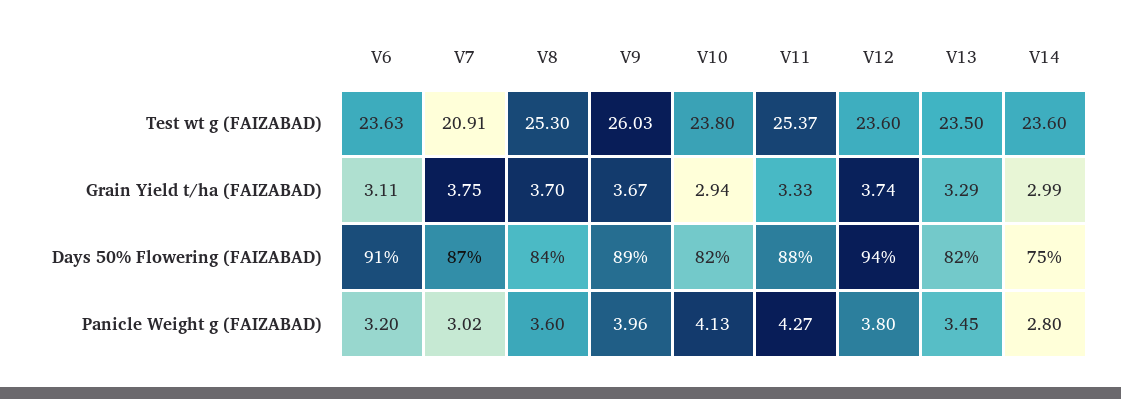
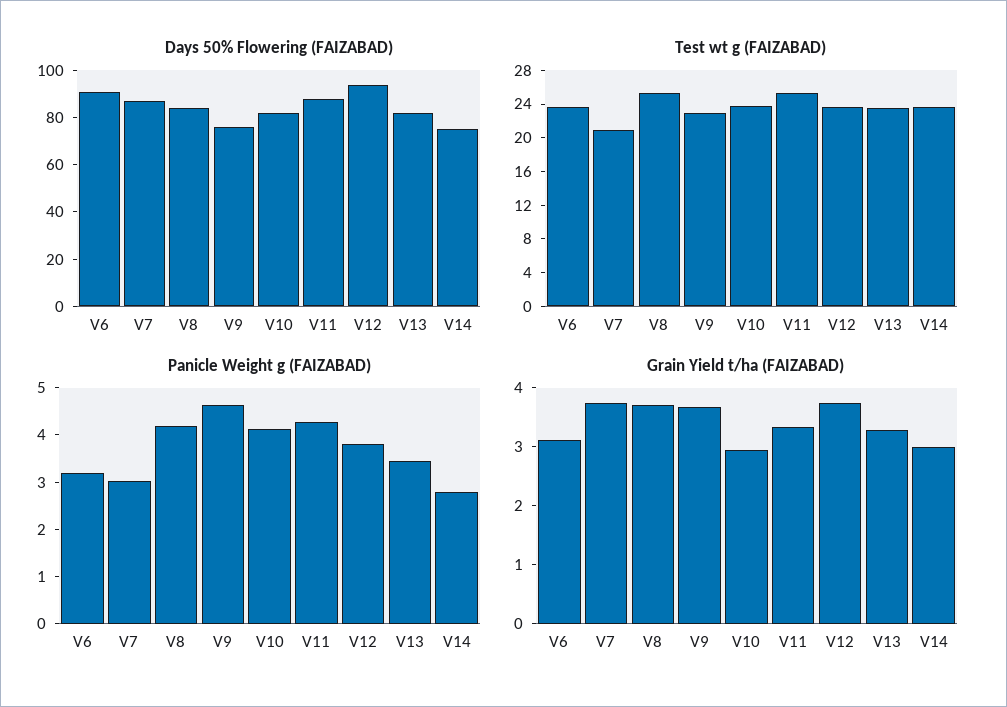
  {
    "Test wt g (FAIZABAD)": {
      "V6": 23.63,
      "V7": 20.91,
      "V8": 25.3,
-     "V9": 26.03,
+     "V9": 23,
      "V10": 23.8,
      "V11": 25.37,
      "V12": 23.6,
      "V13": 23.5,
      "V14": 23.6
    },
    "Grain Yield t/ha (FAIZABAD)": {
      "V6": 3.11,
      "V7": 3.75,
      "V8": 3.7,
      "V9": 3.67,
      "V10": 2.94,
      "V11": 3.33,
      "V12": 3.74,
      "V13": 3.29,
      "V14": 2.99
    },
    "Days 50% Flowering (FAIZABAD)": {
      "V6": 91,
      "V7": 87,
      "V8": 84,
-     "V9": 89,
+     "V9": 75,
      "V10": 82,
      "V11": 88,
      "V12": 94,
      "V13": 82,
      "V14": 75
    },
    "Panicle Weight g (FAIZABAD)": {
      "V6": 3.2,
      "V7": 3.02,
-     "V8": 3.6,
+     "V8": 4.2,
-     "V9": 3.96,
+     "V9": 4.6,
      "V10": 4.13,
      "V11": 4.27,
      "V12": 3.8,
      "V13": 3.45,
      "V14": 2.8
    }
  }

